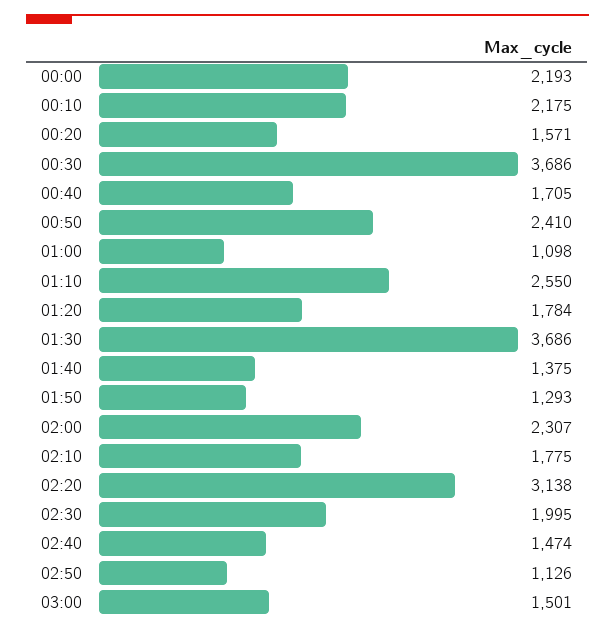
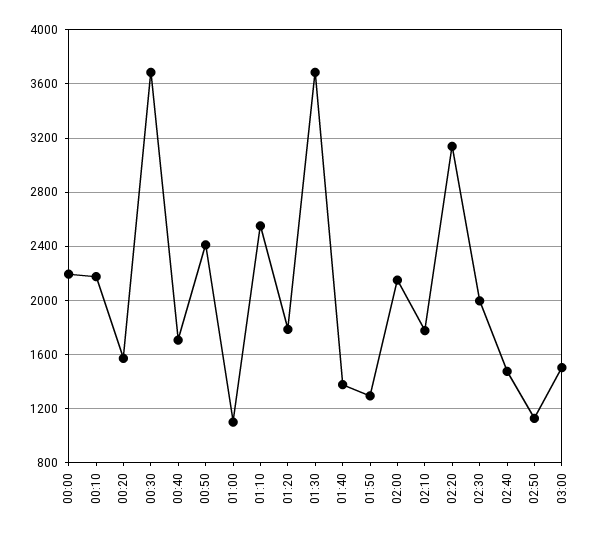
  {
    "00:00": 2193,
    "00:10": 2175,
    "00:20": 1571,
    "00:30": 3686,
    "00:40": 1705,
    "00:50": 2410,
    "01:00": 1098,
    "01:10": 2550,
    "01:20": 1784,
    "01:30": 3686,
    "01:40": 1375,
    "01:50": 1293,
-   "02:00": 2307,
+   "02:00": 2150,
    "02:10": 1775,
    "02:20": 3138,
    "02:30": 1995,
    "02:40": 1474,
    "02:50": 1126,
    "03:00": 1501
  }

